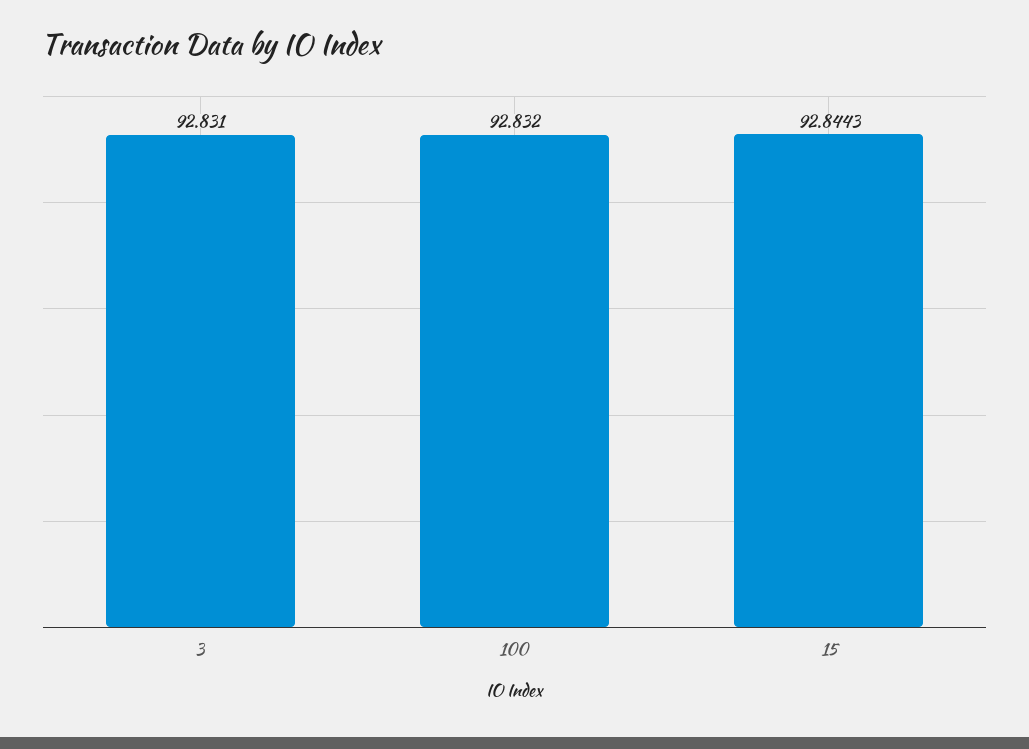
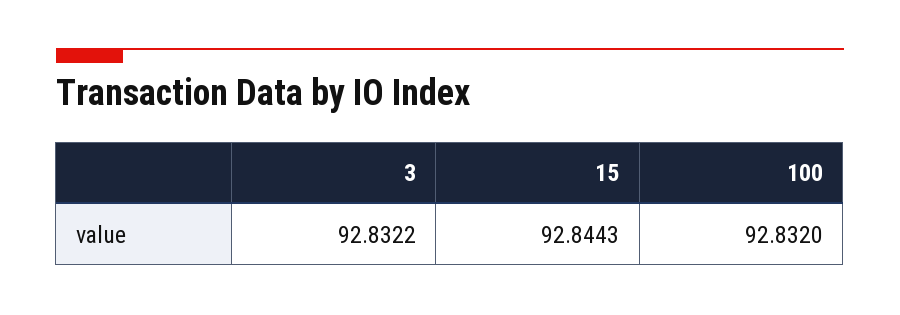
  {
-   "3": 92.831,
+   "3": 92.8322,
    "100": 92.832,
    "15": 92.8443
  }

